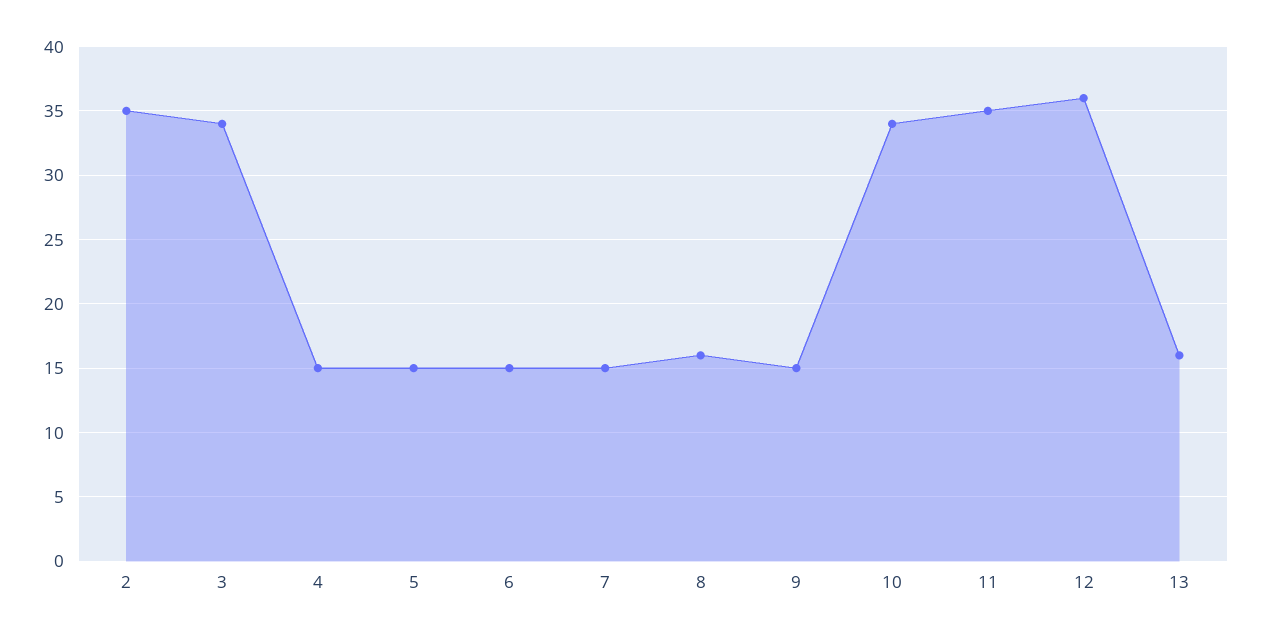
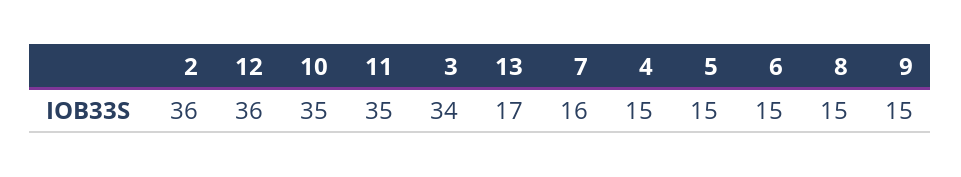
  {
-   "2": 35,
+   "2": 36,
    "3": 34,
    "4": 15,
    "5": 15,
    "6": 15,
-   "7": 15,
+   "7": 16,
-   "8": 16,
+   "8": 15,
    "9": 15,
-   "10": 34,
+   "10": 35,
    "11": 35,
    "12": 36,
-   "13": 16
+   "13": 17
  }

